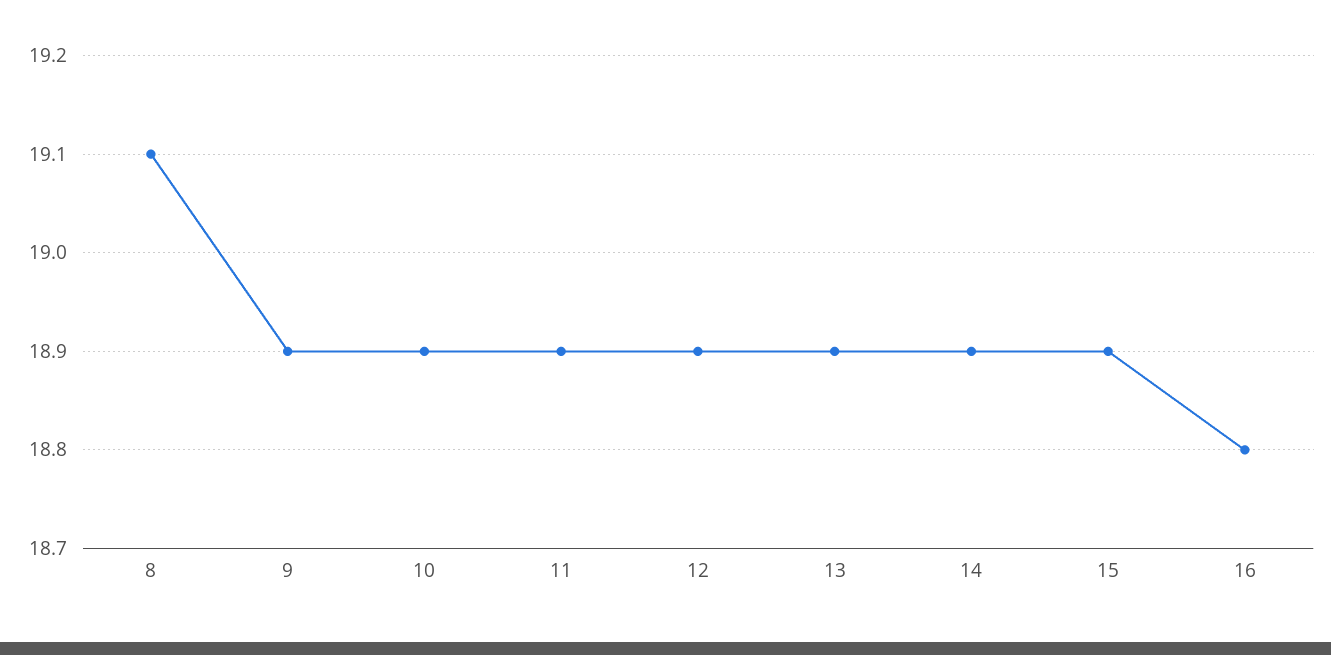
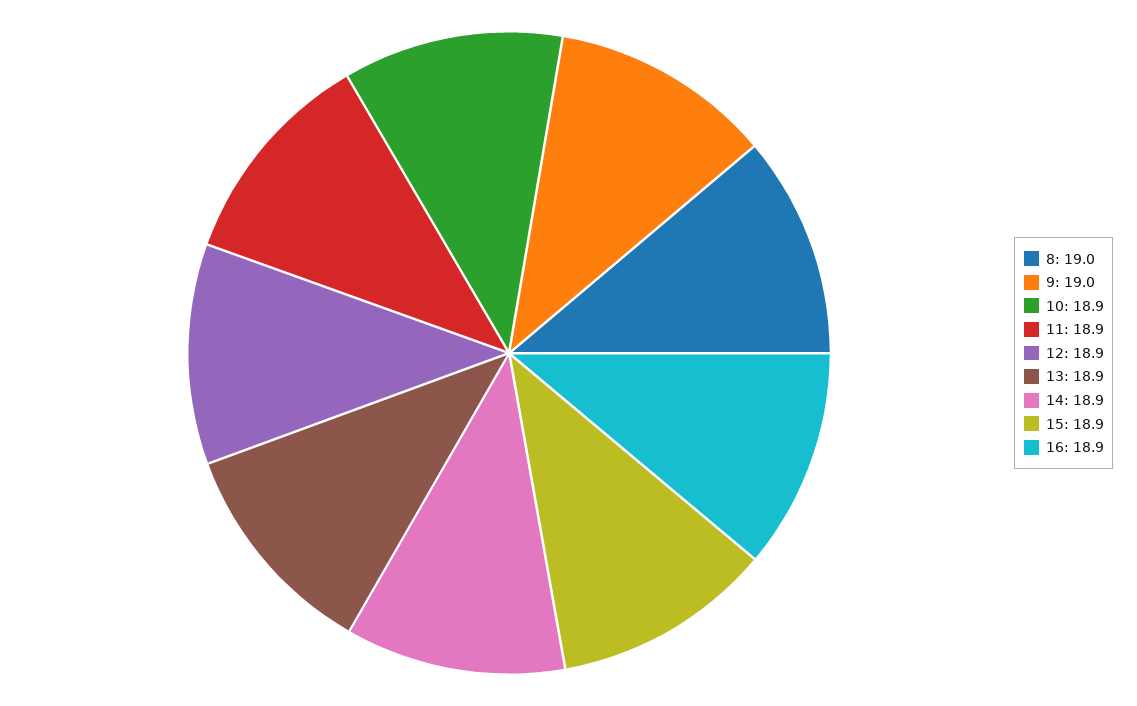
  {
-   "8": 19.1,
+   "8": 19,
-   "9": 18.9,
+   "9": 19,
    "10": 18.9,
    "11": 18.9,
    "12": 18.9,
    "13": 18.9,
    "14": 18.9,
    "15": 18.9,
-   "16": 18.8
+   "16": 18.9
  }

